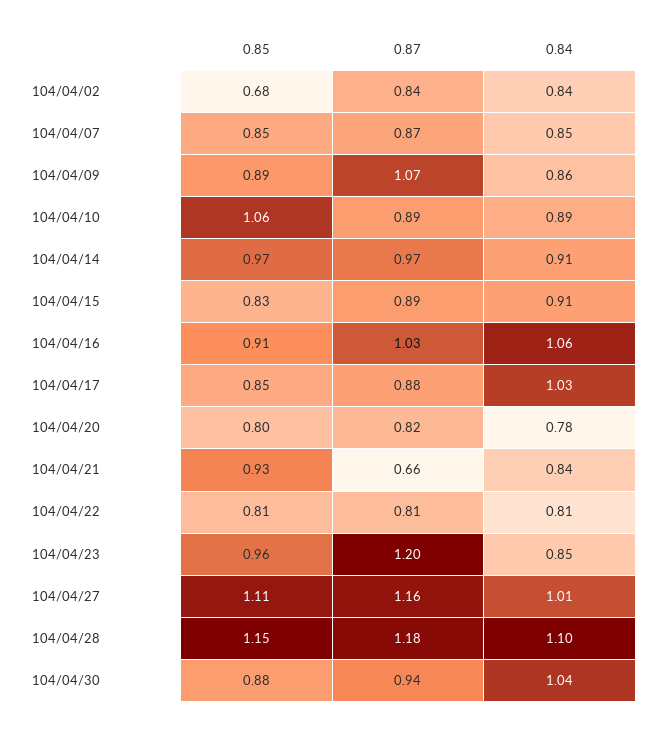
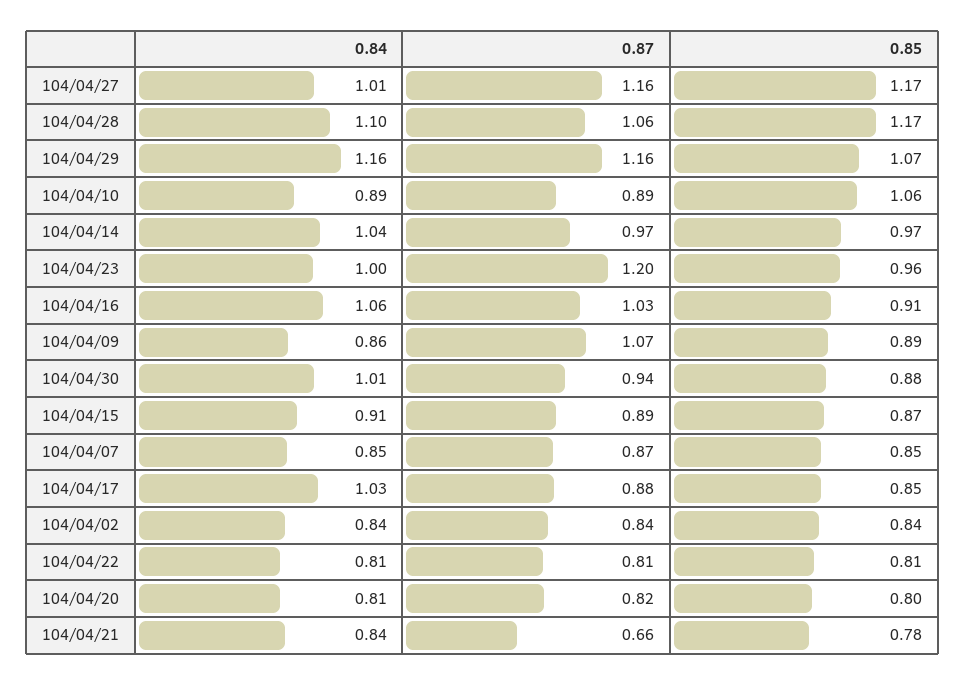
  {
    "0.85": {
-     "104/04/02": 0.68,
+     "104/04/02": 0.84,
      "104/04/07": 0.85,
      "104/04/09": 0.89,
      "104/04/10": 1.06,
      "104/04/14": 0.97,
-     "104/04/15": 0.83,
+     "104/04/15": 0.87,
      "104/04/16": 0.91,
      "104/04/17": 0.85,
      "104/04/20": 0.8,
-     "104/04/21": 0.93,
+     "104/04/21": 0.78,
      "104/04/22": 0.81,
      "104/04/23": 0.96,
-     "104/04/27": 1.11,
+     "104/04/27": 1.17,
-     "104/04/28": 1.15,
+     "104/04/28": 1.17,
-     "104/04/30": 0.88
+     "104/04/30": 0.88,
+     "104/04/29": 1.07
    },
    "0.87": {
      "104/04/02": 0.84,
      "104/04/07": 0.87,
      "104/04/09": 1.07,
      "104/04/10": 0.89,
      "104/04/14": 0.97,
      "104/04/15": 0.89,
      "104/04/16": 1.03,
      "104/04/17": 0.88,
      "104/04/20": 0.82,
      "104/04/21": 0.66,
      "104/04/22": 0.81,
      "104/04/23": 1.2,
      "104/04/27": 1.16,
-     "104/04/28": 1.18,
+     "104/04/28": 1.06,
-     "104/04/30": 0.94
+     "104/04/30": 0.94,
+     "104/04/29": 1.16
    },
    "0.84": {
      "104/04/02": 0.84,
      "104/04/07": 0.85,
      "104/04/09": 0.86,
      "104/04/10": 0.89,
-     "104/04/14": 0.91,
+     "104/04/14": 1.04,
      "104/04/15": 0.91,
      "104/04/16": 1.06,
      "104/04/17": 1.03,
-     "104/04/20": 0.78,
+     "104/04/20": 0.81,
      "104/04/21": 0.84,
      "104/04/22": 0.81,
-     "104/04/23": 0.85,
+     "104/04/23": 1,
      "104/04/27": 1.01,
      "104/04/28": 1.1,
-     "104/04/30": 1.04
+     "104/04/30": 1.01,
+     "104/04/29": 1.16
    }
  }

